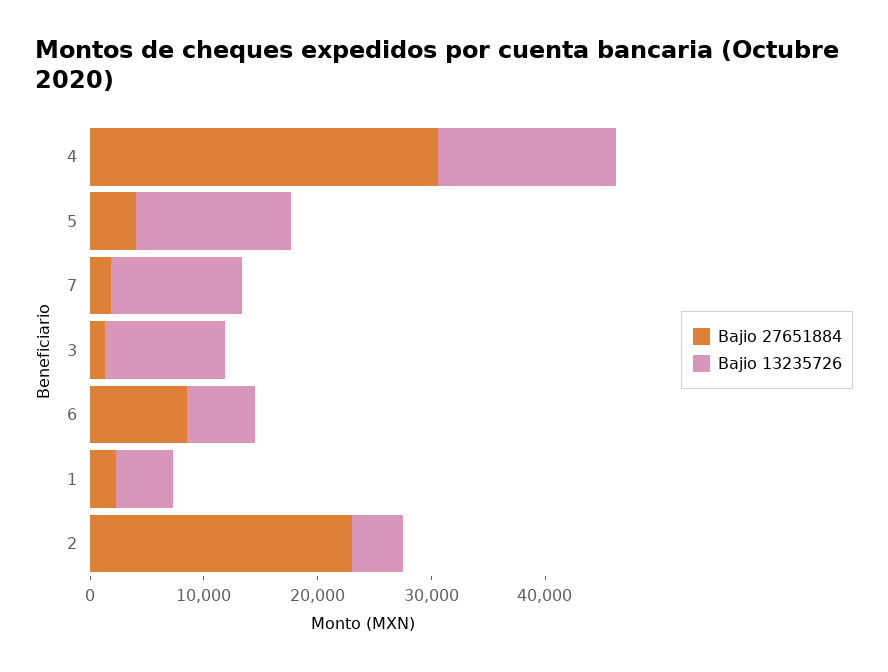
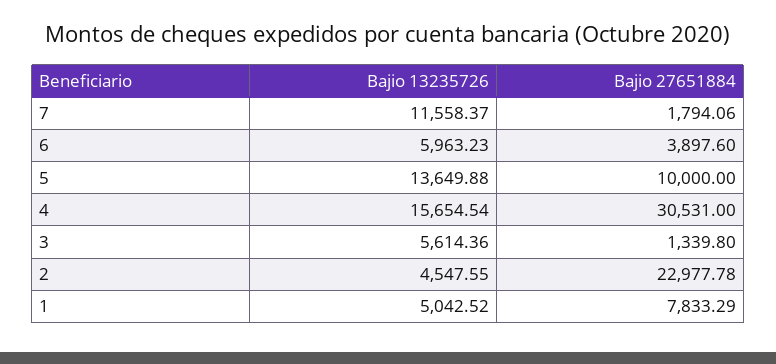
  {
    "Bajio 27651884": {
      "4": 30531,
-     "5": 4000,
+     "5": 10000,
      "7": 1794.06,
      "3": 1339.8,
-     "6": 8000,
+     "6": 3897.6,
-     "1": 2000,
+     "1": 7833.29,
      "2": 22977.78
    },
    "Bajio 13235726": {
      "4": 15654.54,
      "5": 13649.88,
      "7": 11558.37,
-     "3": 10000,
+     "3": 5614.36,
      "6": 5963.23,
      "1": 5042.52,
      "2": 4547.55
    }
  }

